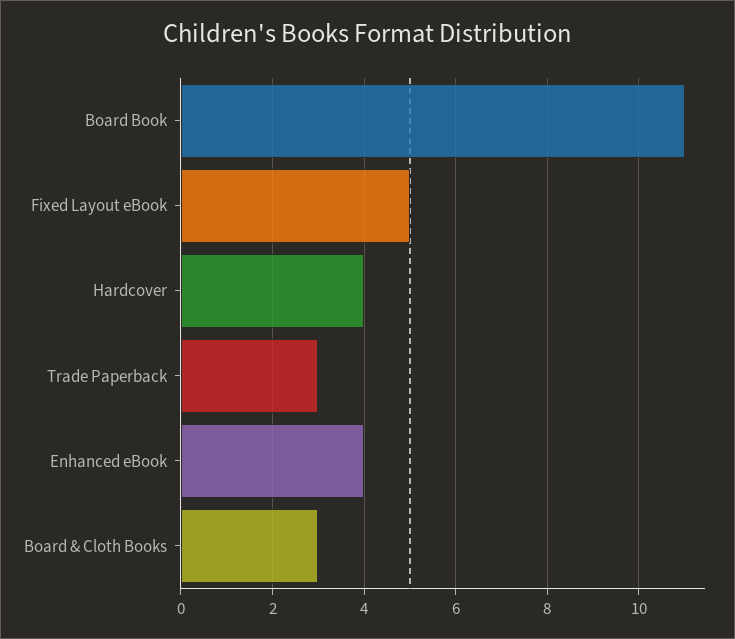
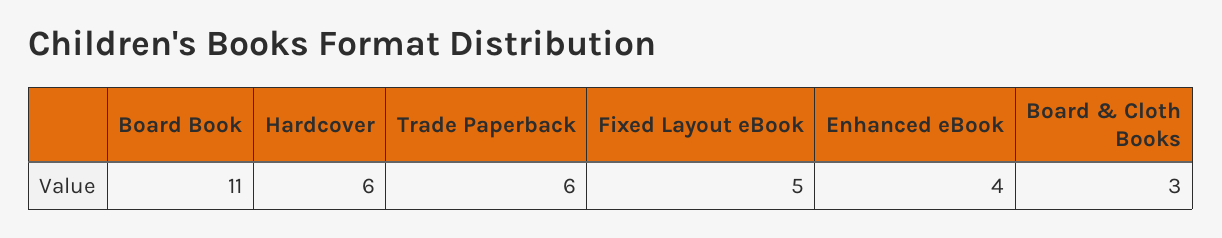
  {
    "Board Book": 11,
    "Fixed Layout eBook": 5,
-   "Hardcover": 4,
+   "Hardcover": 6,
-   "Trade Paperback": 3,
+   "Trade Paperback": 6,
    "Enhanced eBook": 4,
    "Board & Cloth Books": 3
  }

